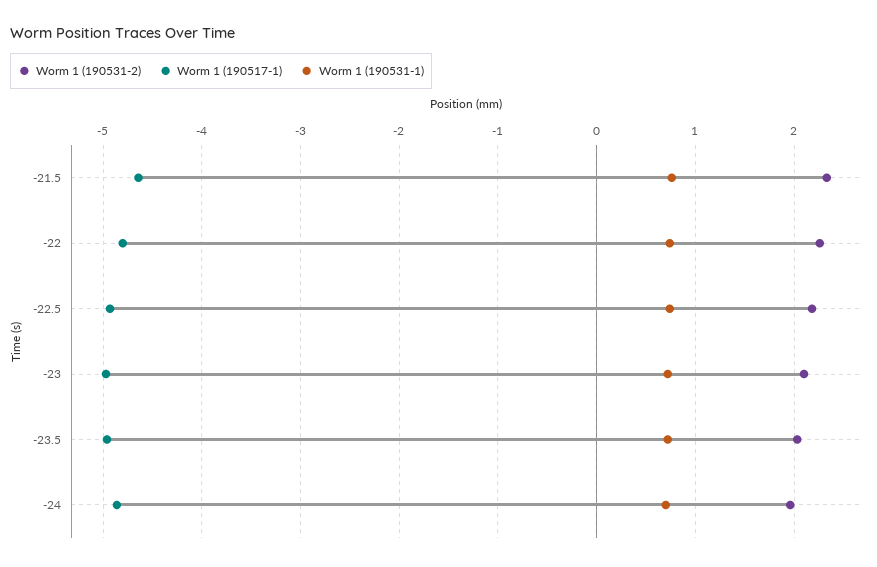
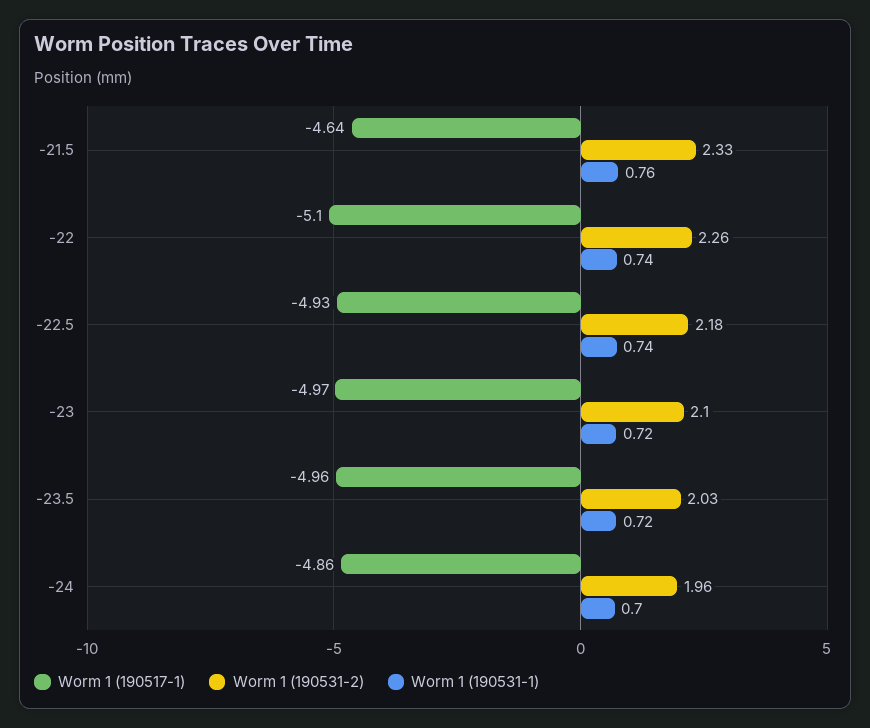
  {
    "Worm 1 (190531-2)": {
      "-21.5": 2.33,
      "-22": 2.26,
      "-22.5": 2.18,
      "-23": 2.1,
      "-23.5": 2.03,
      "-24": 1.96
    },
    "Worm 1 (190517-1)": {
      "-21.5": -4.64,
-     "-22": -4.8,
+     "-22": -5.1,
      "-22.5": -4.93,
      "-23": -4.97,
      "-23.5": -4.96,
      "-24": -4.86
    },
    "Worm 1 (190531-1)": {
      "-21.5": 0.76,
      "-22": 0.74,
      "-22.5": 0.74,
      "-23": 0.72,
      "-23.5": 0.72,
      "-24": 0.7
    }
  }

